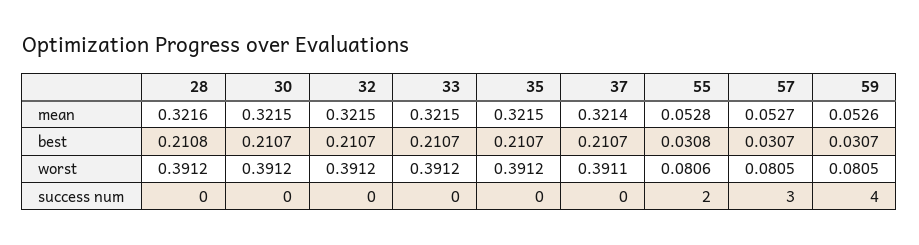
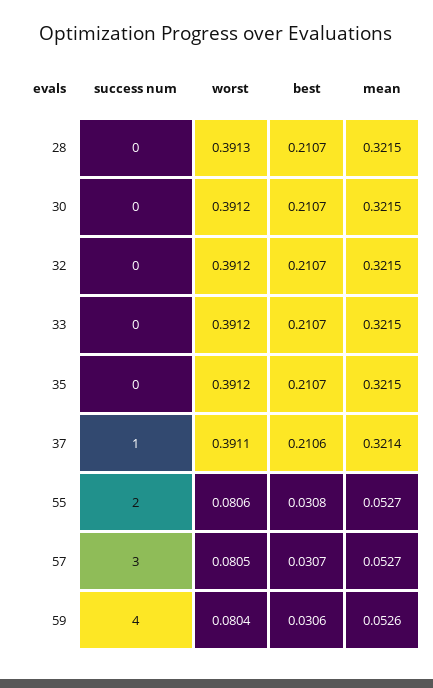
  {
    "28": {
-     "mean": 0.3216,
+     "mean": 0.3215,
-     "best": 0.2108,
+     "best": 0.2107,
-     "worst": 0.3912,
+     "worst": 0.3913,
      "success num": 0
    },
    "30": {
      "mean": 0.3215,
      "best": 0.2107,
      "worst": 0.3912,
      "success num": 0
    },
    "32": {
      "mean": 0.3215,
      "best": 0.2107,
      "worst": 0.3912,
      "success num": 0
    },
    "33": {
      "mean": 0.3215,
      "best": 0.2107,
      "worst": 0.3912,
      "success num": 0
    },
    "35": {
      "mean": 0.3215,
      "best": 0.2107,
      "worst": 0.3912,
      "success num": 0
    },
    "37": {
      "mean": 0.3214,
-     "best": 0.2107,
+     "best": 0.2106,
      "worst": 0.3911,
-     "success num": 0
+     "success num": 1
    },
    "55": {
-     "mean": 0.0528,
+     "mean": 0.0527,
      "best": 0.0308,
      "worst": 0.0806,
      "success num": 2
    },
    "57": {
      "mean": 0.0527,
      "best": 0.0307,
      "worst": 0.0805,
      "success num": 3
    },
    "59": {
      "mean": 0.0526,
-     "best": 0.0307,
+     "best": 0.0306,
-     "worst": 0.0805,
+     "worst": 0.0804,
      "success num": 4
    }
  }

